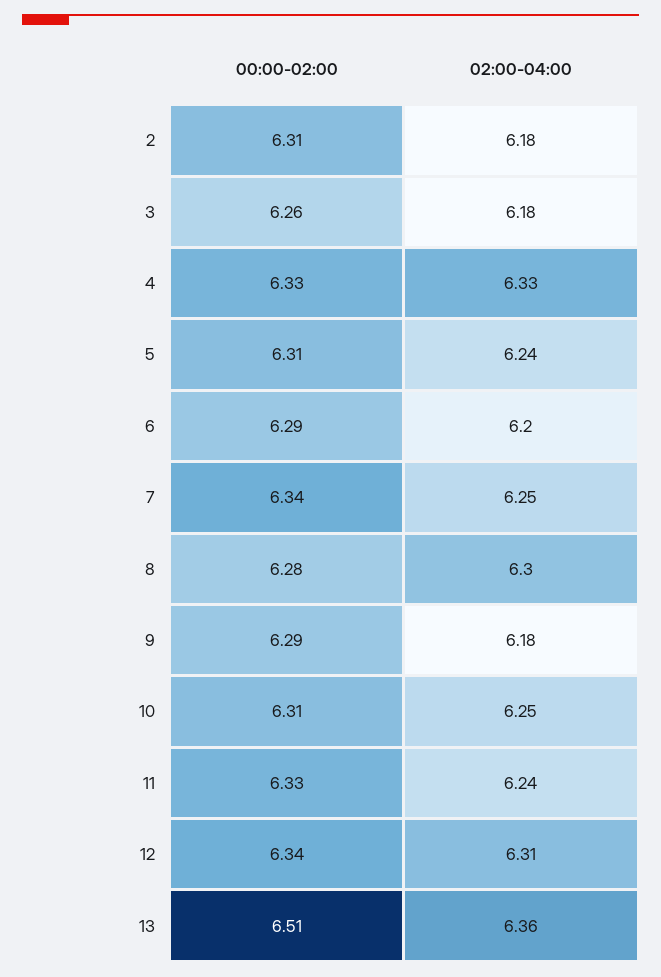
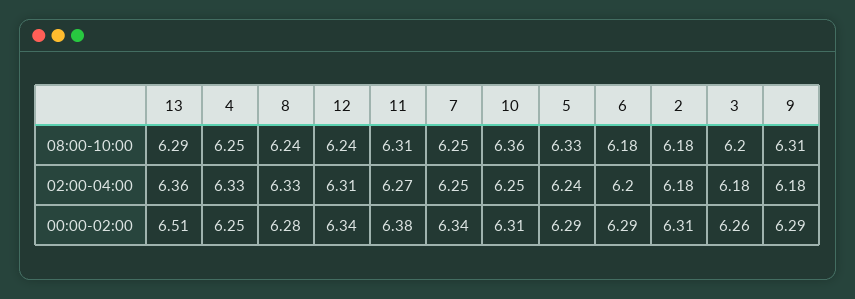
  {
    "00:00-02:00": {
      "2": 6.31,
      "3": 6.26,
-     "4": 6.33,
+     "4": 6.25,
-     "5": 6.31,
+     "5": 6.29,
      "6": 6.29,
      "7": 6.34,
      "8": 6.28,
      "9": 6.29,
      "10": 6.31,
-     "11": 6.33,
+     "11": 6.38,
      "12": 6.34,
      "13": 6.51
    },
    "02:00-04:00": {
      "2": 6.18,
      "3": 6.18,
      "4": 6.33,
      "5": 6.24,
      "6": 6.2,
      "7": 6.25,
-     "8": 6.3,
+     "8": 6.33,
      "9": 6.18,
      "10": 6.25,
-     "11": 6.24,
+     "11": 6.27,
      "12": 6.31,
      "13": 6.36
-   }
+   },
+   "08:00-10:00": {
+     "13": 6.29,
+     "4": 6.25,
+     "8": 6.24,
+     "12": 6.24,
+     "11": 6.31,
+     "7": 6.25,
+     "10": 6.36,
+     "5": 6.33,
+     "6": 6.18,
+     "2": 6.18,
+     "3": 6.2,
+     "9": 6.31
+   }
  }

